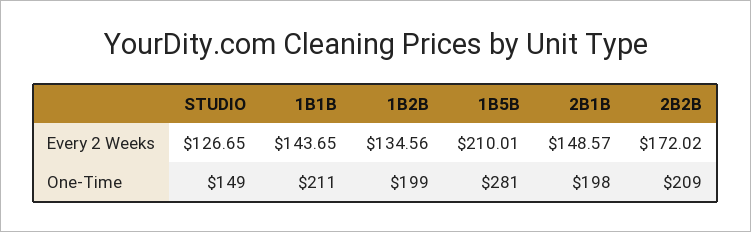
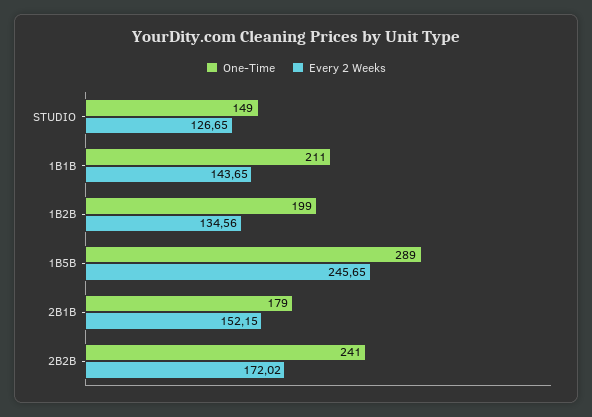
  {
    "Every 2 Weeks": {
      "STUDIO": 126.65,
      "1B1B": 143.65,
      "1B2B": 134.56,
-     "1B5B": 210.01,
+     "1B5B": 245.65,
-     "2B1B": 148.57,
+     "2B1B": 152.15,
      "2B2B": 172.02
    },
    "One-Time": {
      "STUDIO": 149,
      "1B1B": 211,
      "1B2B": 199,
-     "1B5B": 281,
+     "1B5B": 289,
-     "2B1B": 198,
+     "2B1B": 179,
-     "2B2B": 209
+     "2B2B": 241
    }
  }

